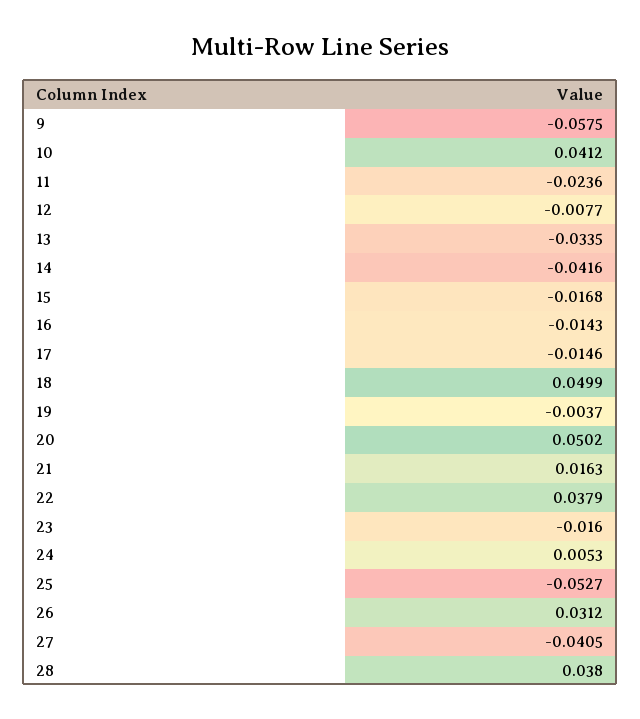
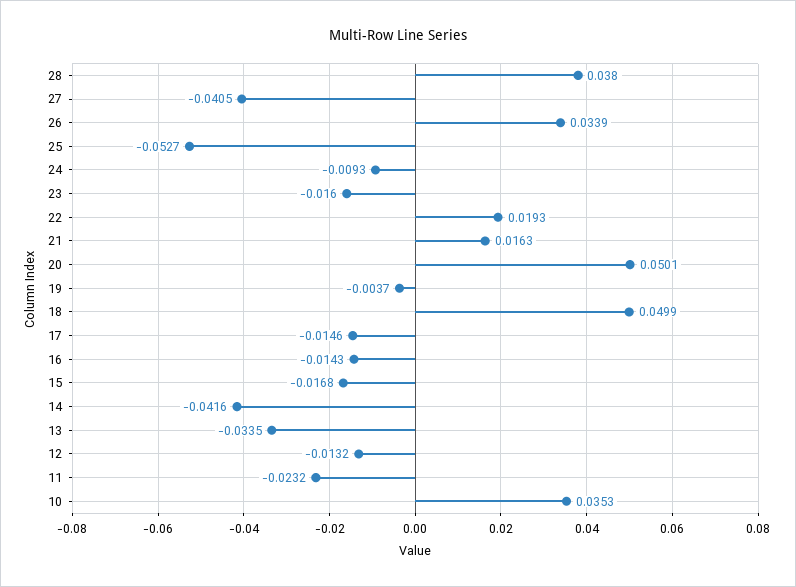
  {
-   "9": -0.0575,
-   "10": 0.0412,
+   "10": 0.0353,
-   "11": -0.0236,
+   "11": -0.0232,
-   "12": -0.0077,
+   "12": -0.0132,
    "13": -0.0335,
    "14": -0.0416,
    "15": -0.0168,
    "16": -0.0143,
    "17": -0.0146,
    "18": 0.0499,
    "19": -0.0037,
-   "20": 0.0502,
+   "20": 0.0501,
    "21": 0.0163,
-   "22": 0.0379,
+   "22": 0.0193,
    "23": -0.016,
-   "24": 0.0053,
+   "24": -0.0093,
    "25": -0.0527,
-   "26": 0.0312,
+   "26": 0.0339,
    "27": -0.0405,
    "28": 0.038
  }

